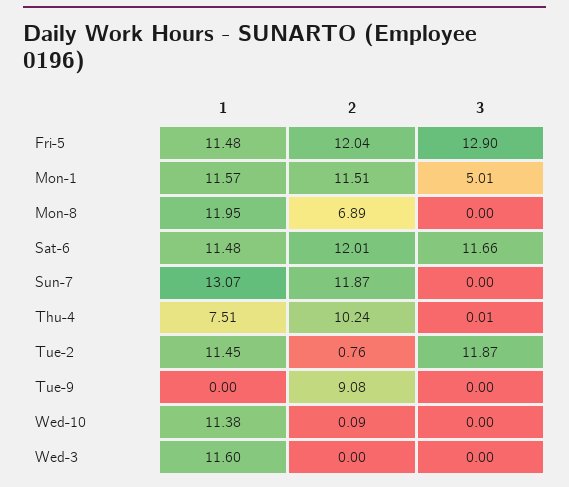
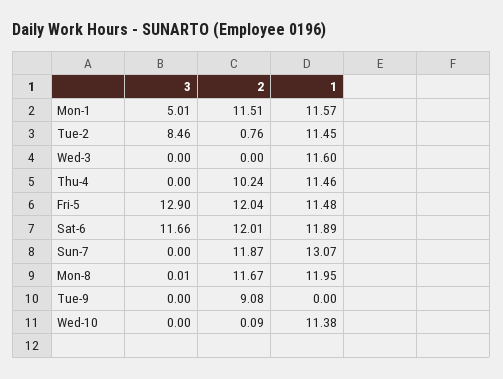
  {
    "1": {
      "Fri-5": 11.48,
      "Mon-1": 11.57,
      "Mon-8": 11.95,
-     "Sat-6": 11.48,
+     "Sat-6": 11.89,
      "Sun-7": 13.07,
-     "Thu-4": 7.51,
+     "Thu-4": 11.46,
      "Tue-2": 11.45,
      "Tue-9": 0,
      "Wed-10": 11.38,
      "Wed-3": 11.6
    },
    "2": {
      "Fri-5": 12.04,
      "Mon-1": 11.51,
-     "Mon-8": 6.89,
+     "Mon-8": 11.67,
      "Sat-6": 12.01,
      "Sun-7": 11.87,
      "Thu-4": 10.24,
      "Tue-2": 0.76,
      "Tue-9": 9.08,
      "Wed-10": 0.09,
      "Wed-3": 0
    },
    "3": {
      "Fri-5": 12.9,
      "Mon-1": 5.01,
-     "Mon-8": 0,
+     "Mon-8": 0.01,
      "Sat-6": 11.66,
      "Sun-7": 0,
-     "Thu-4": 0.01,
+     "Thu-4": 0,
-     "Tue-2": 11.87,
+     "Tue-2": 8.46,
      "Tue-9": 0,
      "Wed-10": 0,
      "Wed-3": 0
    }
  }

